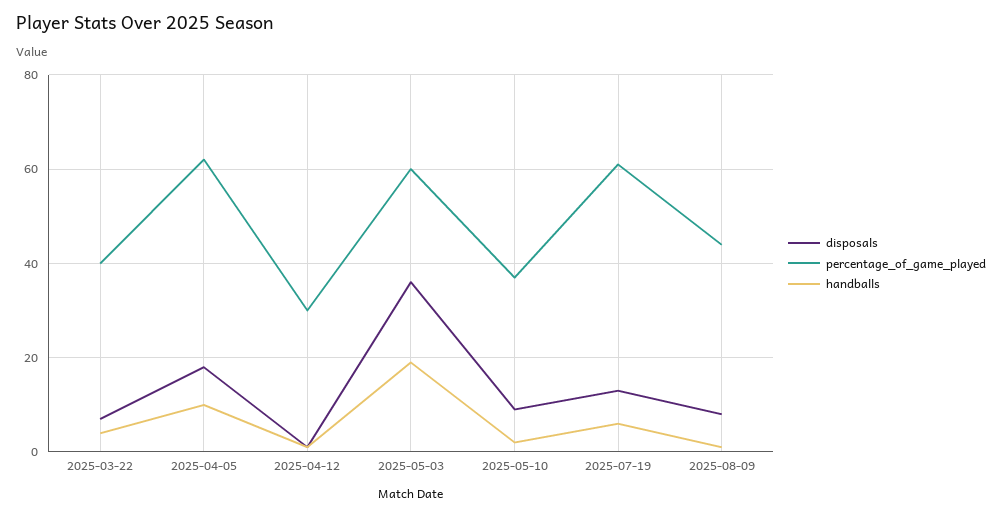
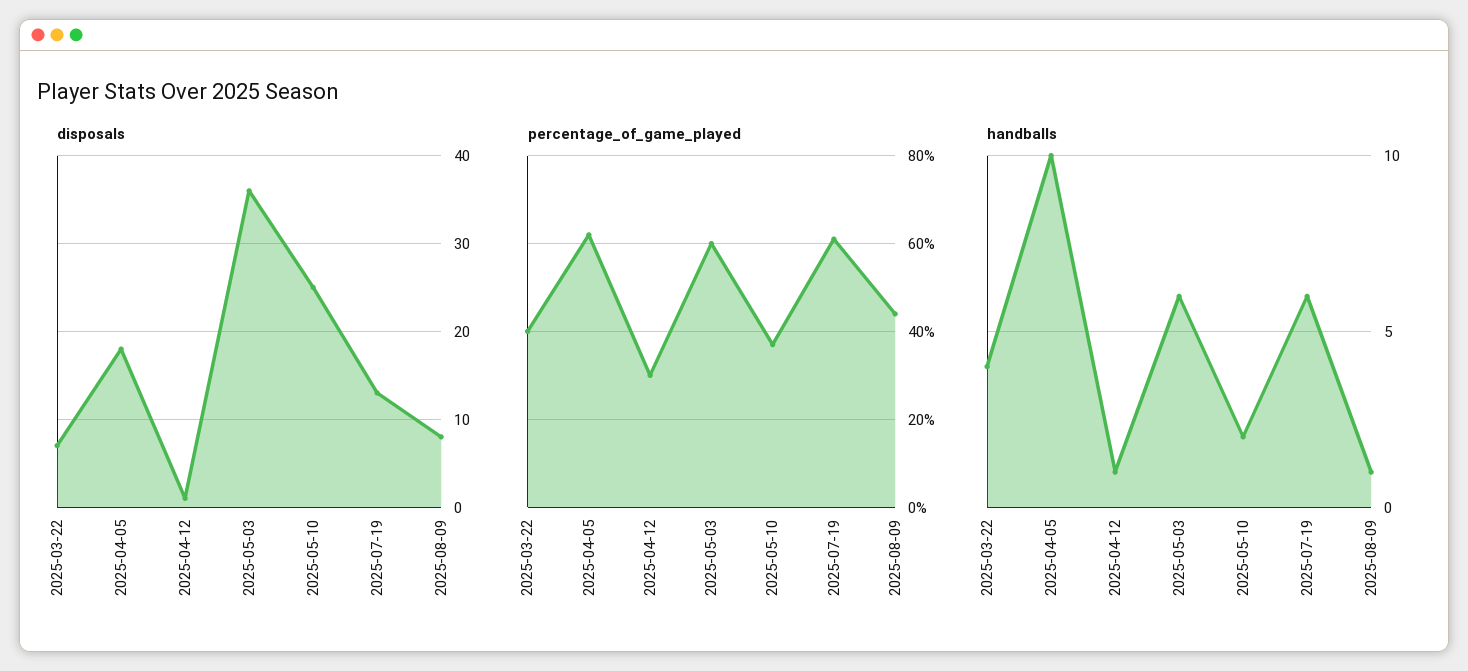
  {
    "disposals": {
      "2025-03-22": 7,
      "2025-04-05": 18,
      "2025-04-12": 1,
      "2025-05-03": 36,
-     "2025-05-10": 10,
+     "2025-05-10": 25,
      "2025-07-19": 13,
      "2025-08-09": 8
    },
    "percentage_of_game_played": {
      "2025-03-22": 40,
      "2025-04-05": 60,
      "2025-04-12": 30,
      "2025-05-03": 60,
      "2025-05-10": 35,
      "2025-07-19": 60,
      "2025-08-09": 45
    },
    "handballs": {
      "2025-03-22": 4,
      "2025-04-05": 10,
      "2025-04-12": 1,
-     "2025-05-03": 20,
+     "2025-05-03": 6,
      "2025-05-10": 2,
      "2025-07-19": 6,
      "2025-08-09": 1
    }
  }

